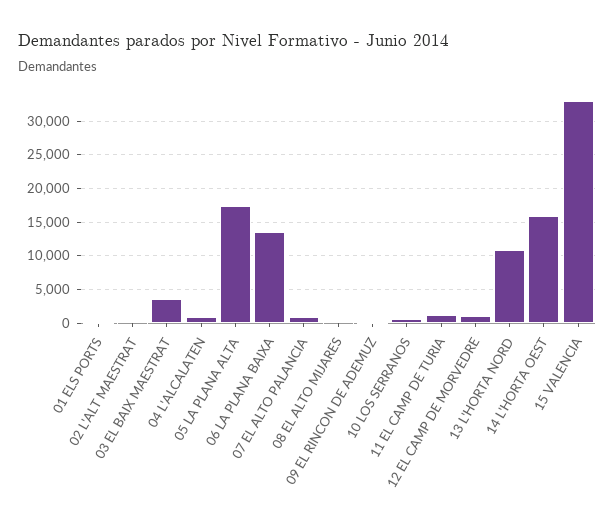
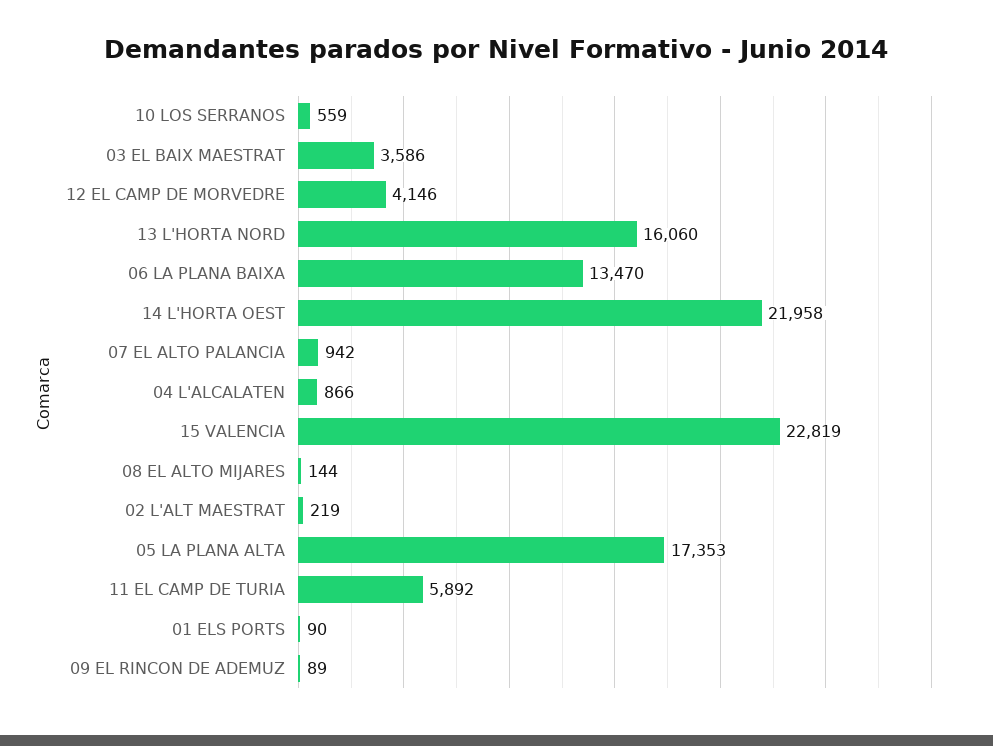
  {
    "01 ELS PORTS": 90,
    "02 L'ALT MAESTRAT": 219,
    "03 EL BAIX MAESTRAT": 3586,
    "04 L'ALCALATEN": 866,
    "05 LA PLANA ALTA": 17353,
    "06 LA PLANA BAIXA": 13470,
    "07 EL ALTO PALANCIA": 942,
    "08 EL ALTO MIJARES": 144,
    "09 EL RINCON DE ADEMUZ": 89,
    "10 LOS SERRANOS": 559,
-   "11 EL CAMP DE TURIA": 1000,
+   "11 EL CAMP DE TURIA": 5892,
-   "12 EL CAMP DE MORVEDRE": 1000,
+   "12 EL CAMP DE MORVEDRE": 4146,
-   "13 L'HORTA NORD": 11000,
+   "13 L'HORTA NORD": 16060,
-   "14 L'HORTA OEST": 16000,
+   "14 L'HORTA OEST": 21958,
-   "15 VALENCIA": 33000
+   "15 VALENCIA": 22819
  }

